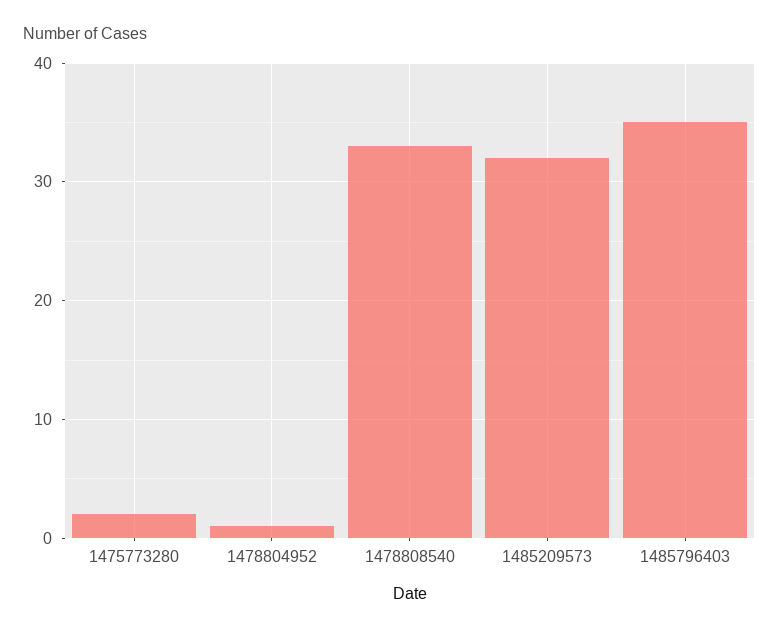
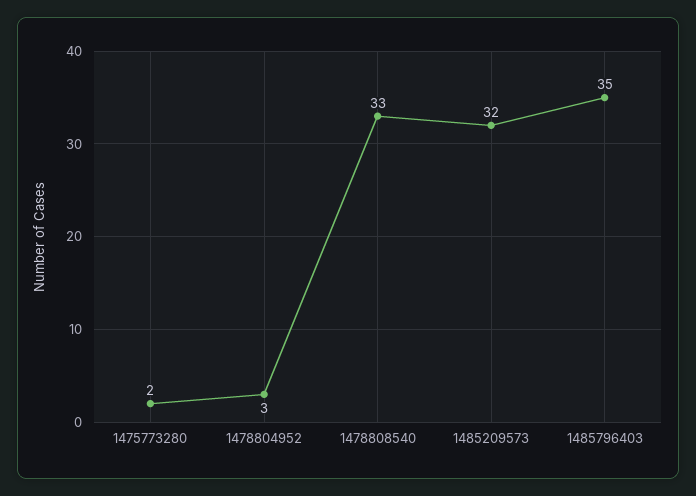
  {
    "1475773280": 2,
-   "1478804952": 1,
+   "1478804952": 3,
    "1478808540": 33,
    "1485209573": 32,
    "1485796403": 35
  }

